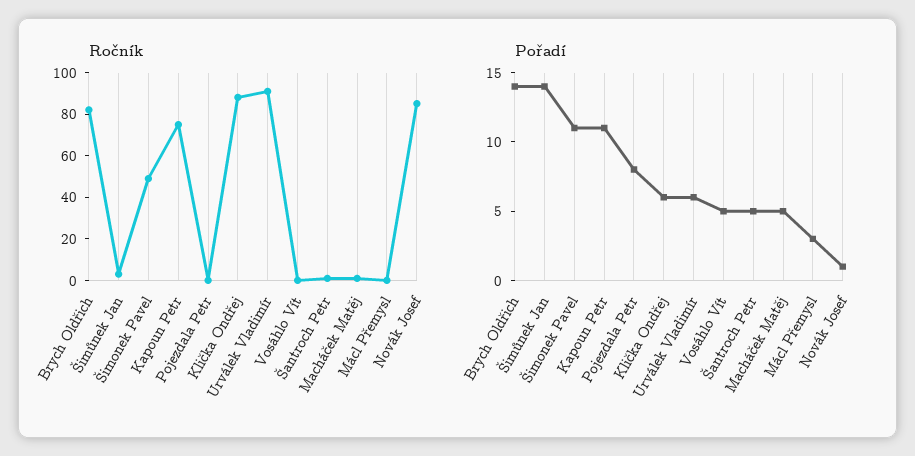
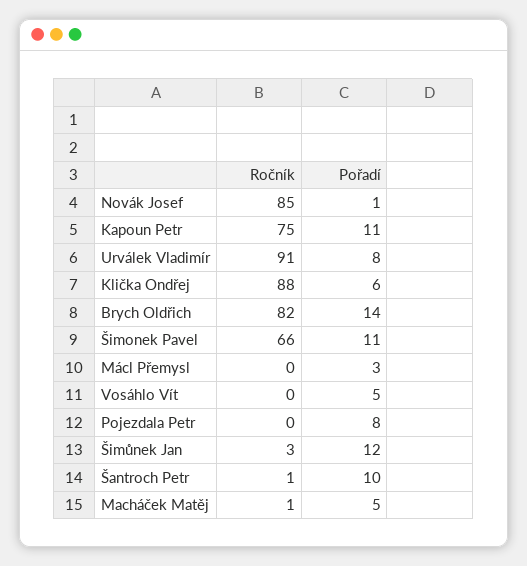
  {
    "Ročník": {
      "Brych Oldřich": 82,
      "Šimůnek Jan": 3,
-     "Šimonek Pavel": 50,
+     "Šimonek Pavel": 66,
      "Kapoun Petr": 75,
      "Pojezdala Petr": 0,
      "Klička Ondřej": 88,
      "Urválek Vladimír": 91,
      "Vosáhlo Vít": 0,
      "Šantroch Petr": 1,
      "Macháček Matěj": 1,
      "Mácl Přemysl": 0,
      "Novák Josef": 85
    },
    "Pořadí": {
      "Brych Oldřich": 14,
-     "Šimůnek Jan": 14,
+     "Šimůnek Jan": 12,
      "Šimonek Pavel": 11,
      "Kapoun Petr": 11,
      "Pojezdala Petr": 8,
      "Klička Ondřej": 6,
-     "Urválek Vladimír": 6,
+     "Urválek Vladimír": 8,
      "Vosáhlo Vít": 5,
-     "Šantroch Petr": 5,
+     "Šantroch Petr": 10,
      "Macháček Matěj": 5,
      "Mácl Přemysl": 3,
      "Novák Josef": 1
    }
  }

